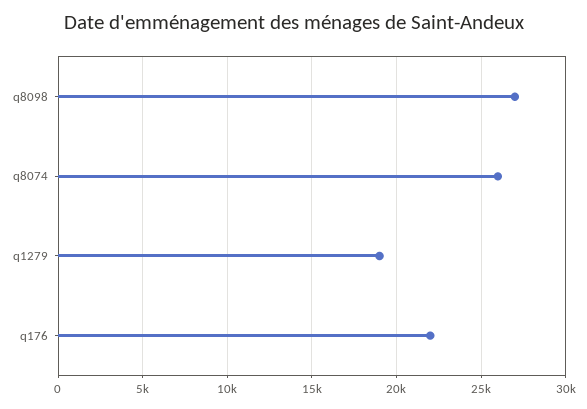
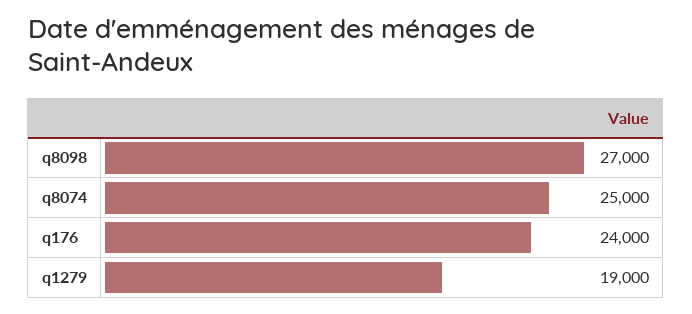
  {
    "q8098": 27000,
-   "q8074": 26000,
+   "q8074": 25000,
    "q1279": 19000,
-   "q176": 22000
+   "q176": 24000
  }

